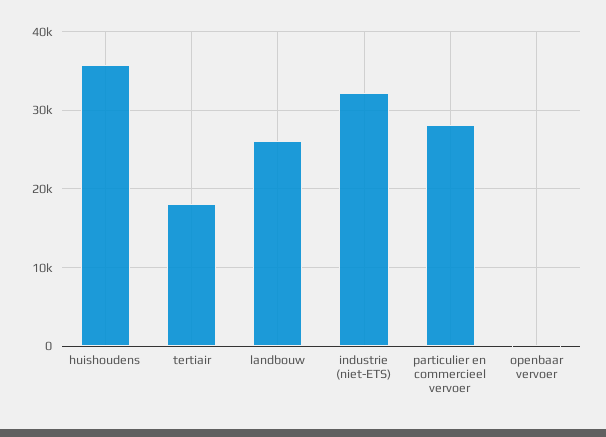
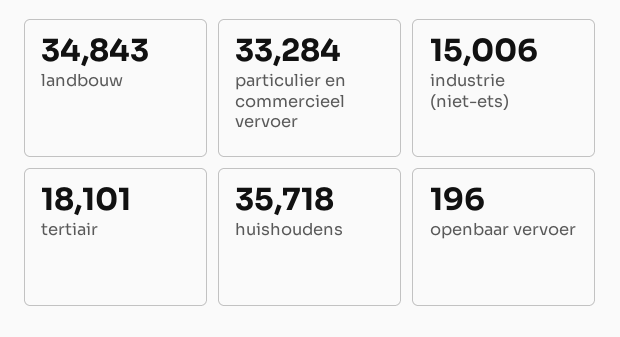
  {
    "huishoudens": 35718,
    "tertiair": 18101,
-   "landbouw": 26000,
+   "landbouw": 34843,
-   "industrie (niet-ETS)": 32000,
+   "industrie (niet-ETS)": 15006,
-   "particulier en commercieel vervoer": 28000,
+   "particulier en commercieel vervoer": 33284,
    "openbaar vervoer": 196
  }

